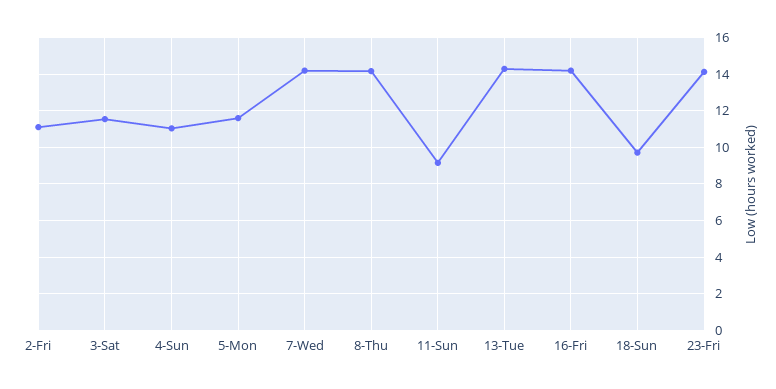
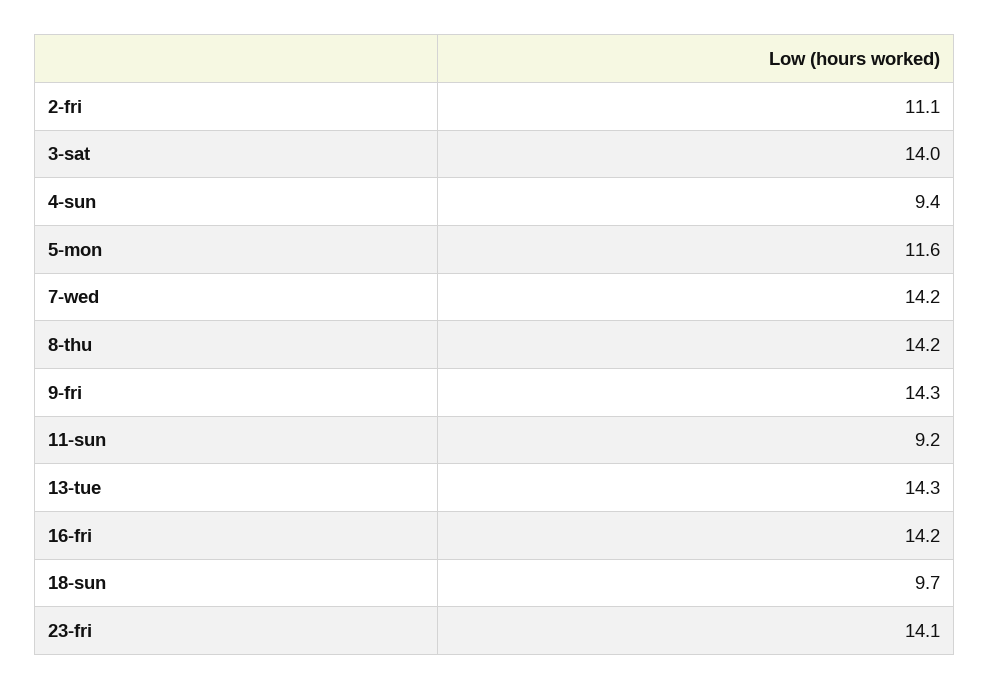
  {
    "2-Fri": 11.1,
-   "3-Sat": 11.5,
+   "3-Sat": 14,
-   "4-Sun": 11,
+   "4-Sun": 9.4,
    "5-Mon": 11.6,
    "7-Wed": 14.2,
    "8-Thu": 14.2,
    "11-Sun": 9.2,
    "13-Tue": 14.3,
    "16-Fri": 14.2,
    "18-Sun": 9.7,
-   "23-Fri": 14.1
+   "23-Fri": 14.1,
+   "9-fri": 14.3
  }

